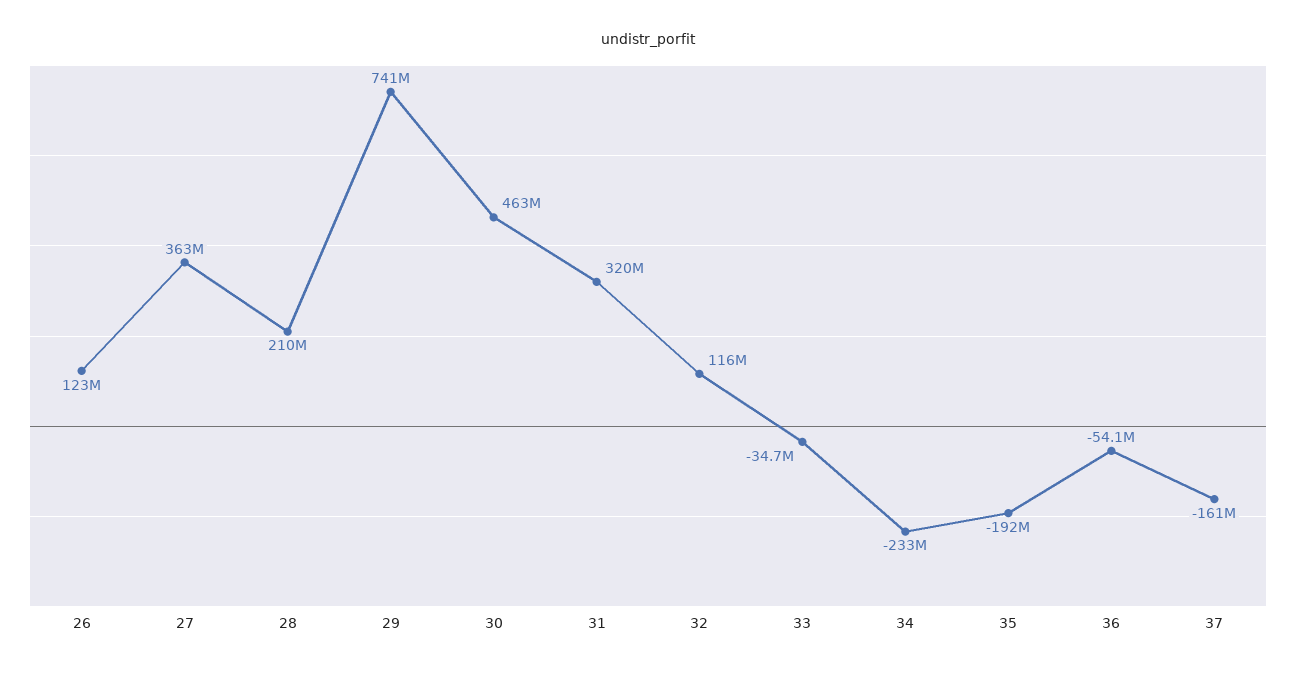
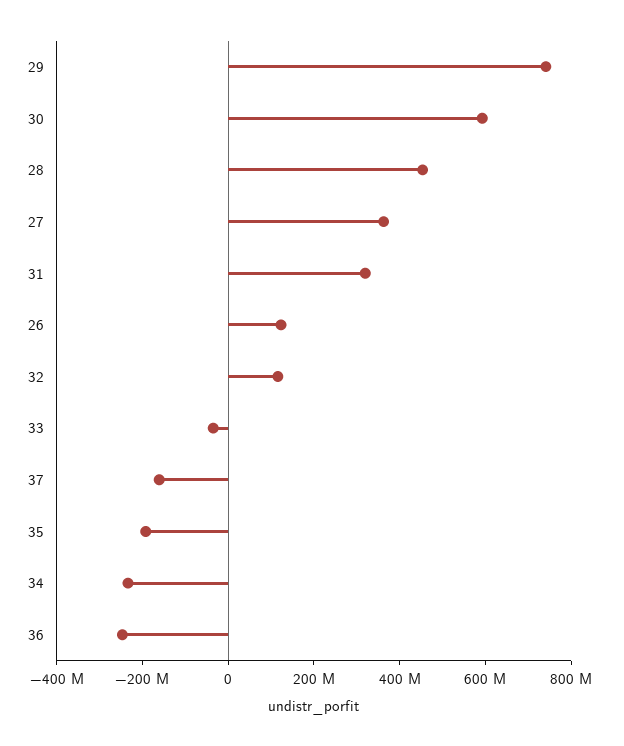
  {
    "26": 123000000,
    "27": 363000000,
-   "28": 210000000,
+   "28": 450000000,
    "29": 741000000,
-   "30": 463000000,
+   "30": 600000000,
    "31": 320000000,
    "32": 116000000,
    "33": -34700000,
    "34": -233000000,
    "35": -192000000,
-   "36": -54100000,
+   "36": -250000000,
    "37": -161000000
  }

